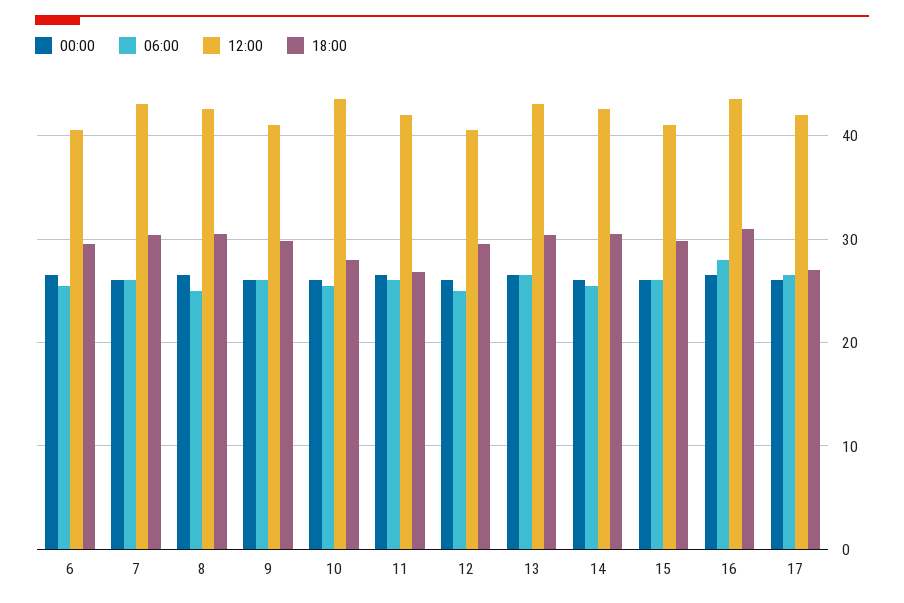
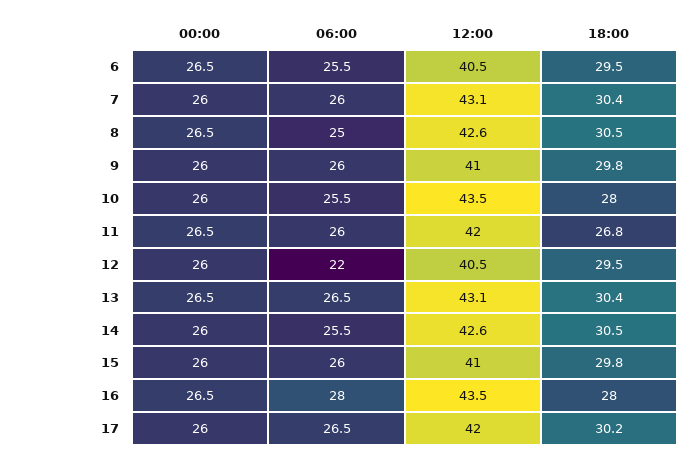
  {
    "00:00": {
      "6": 26.5,
      "7": 26,
      "8": 26.5,
      "9": 26,
      "10": 26,
      "11": 26.5,
      "12": 26,
      "13": 26.5,
      "14": 26,
      "15": 26,
      "16": 26.5,
      "17": 26
    },
    "06:00": {
      "6": 25.5,
      "7": 26,
      "8": 25,
      "9": 26,
      "10": 25.5,
      "11": 26,
-     "12": 25,
+     "12": 22,
      "13": 26.5,
      "14": 25.5,
      "15": 26,
      "16": 28,
      "17": 26.5
    },
    "12:00": {
      "6": 40.5,
      "7": 43.1,
      "8": 42.6,
      "9": 41,
      "10": 43.5,
      "11": 42,
      "12": 40.5,
      "13": 43.1,
      "14": 42.6,
      "15": 41,
      "16": 43.5,
      "17": 42
    },
    "18:00": {
      "6": 29.5,
      "7": 30.4,
      "8": 30.5,
      "9": 29.8,
      "10": 28,
      "11": 26.8,
      "12": 29.5,
      "13": 30.4,
      "14": 30.5,
      "15": 29.8,
-     "16": 31,
+     "16": 28,
-     "17": 27
+     "17": 30.2
    }
  }

